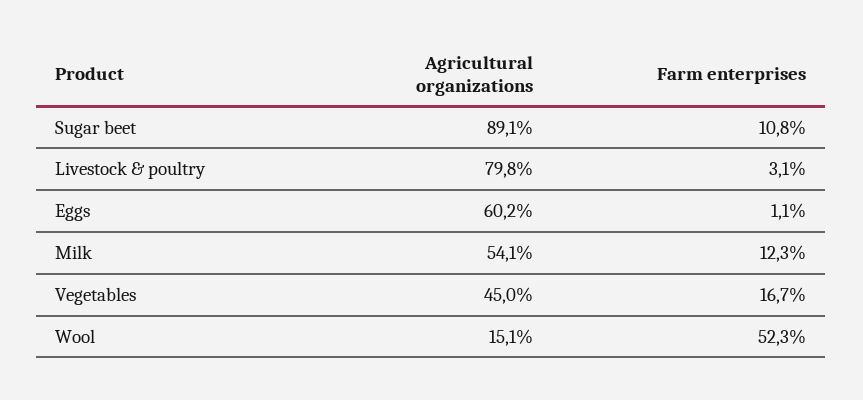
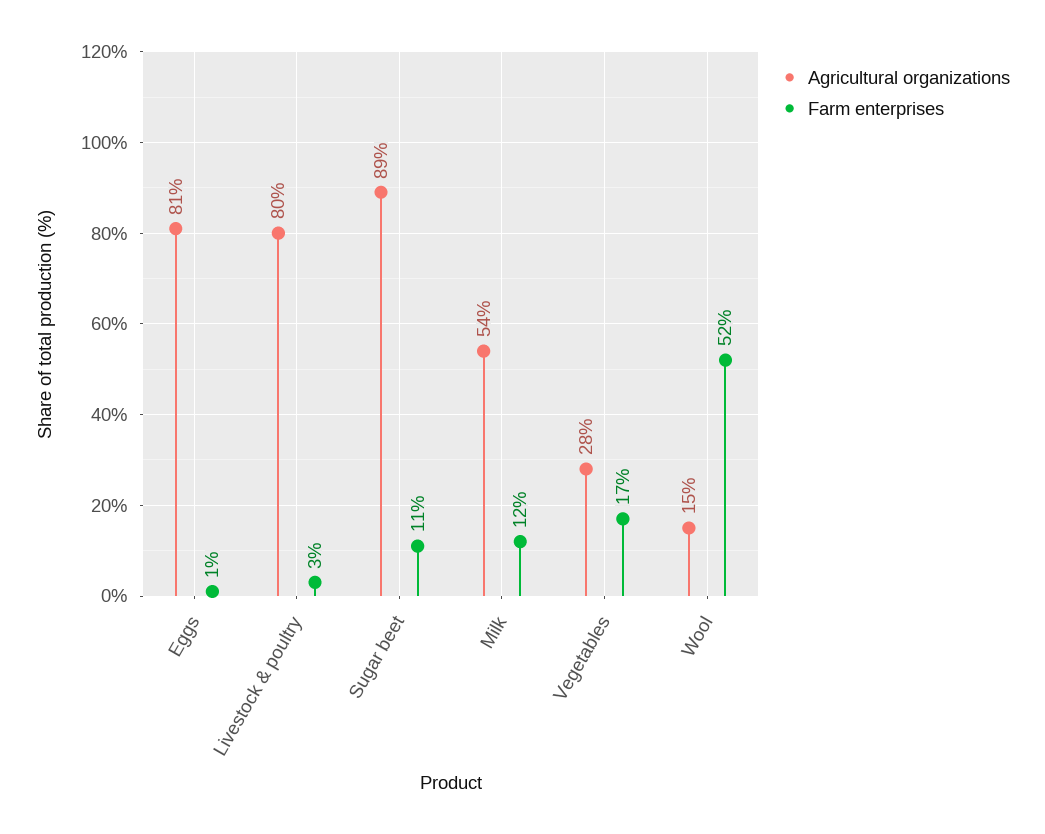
  {
    "Agricultural organizations": {
      "Sugar beet": 89.1,
      "Livestock & poultry": 79.8,
-     "Eggs": 60.2,
+     "Eggs": 81,
      "Milk": 54.1,
-     "Vegetables": 45,
+     "Vegetables": 28,
      "Wool": 15.1
    },
    "Farm enterprises": {
      "Sugar beet": 10.8,
      "Livestock & poultry": 3.1,
      "Eggs": 1.1,
      "Milk": 12.3,
      "Vegetables": 16.7,
      "Wool": 52.3
    }
  }

